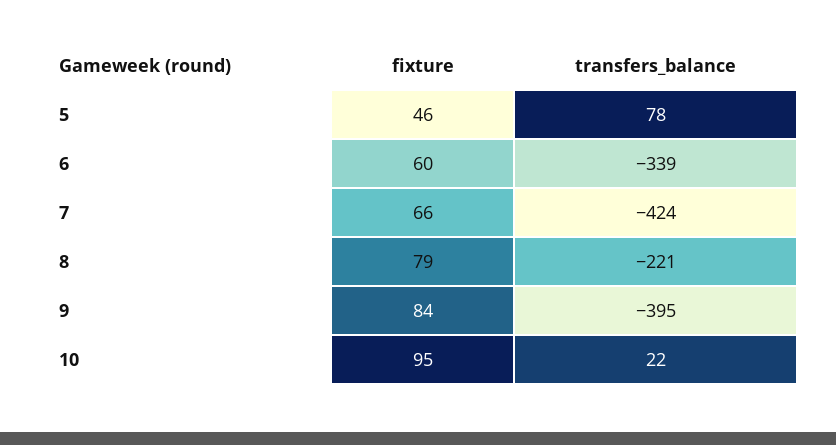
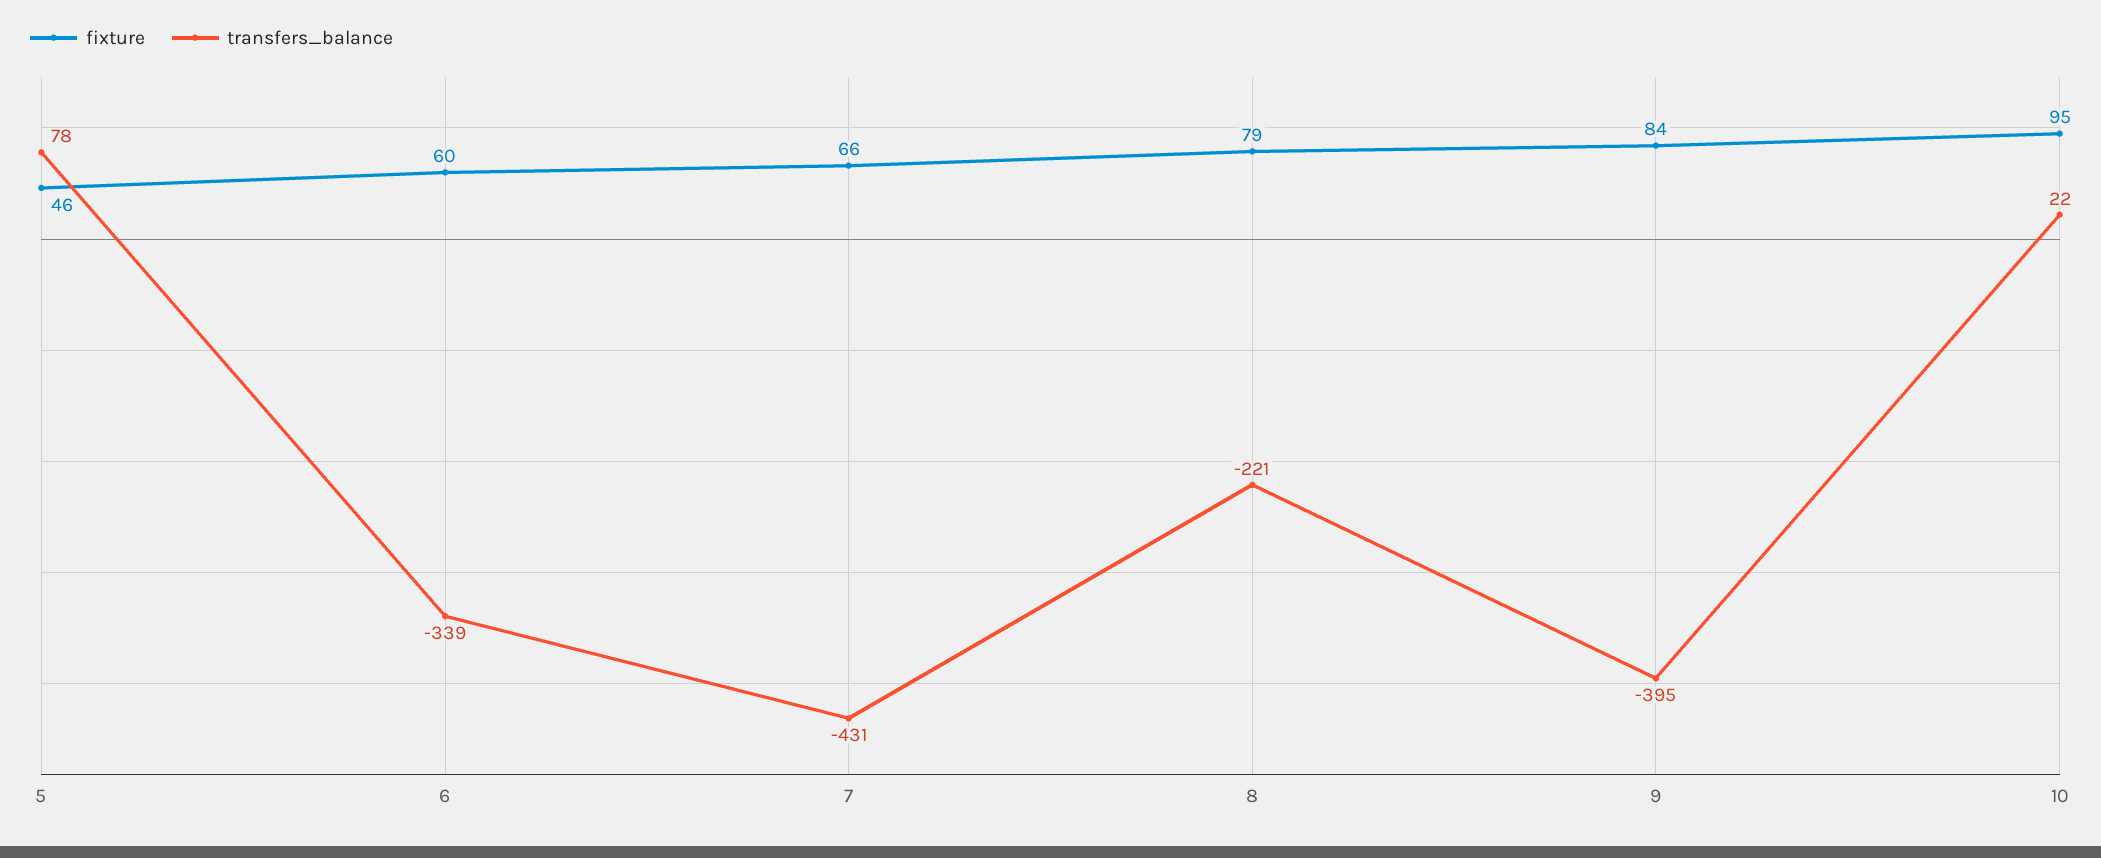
  {
    "fixture": {
      "5": 46,
      "6": 60,
      "7": 66,
      "8": 79,
      "9": 84,
      "10": 95
    },
    "transfers_balance": {
      "5": 78,
      "6": -339,
-     "7": -424,
+     "7": -431,
      "8": -221,
      "9": -395,
      "10": 22
    }
  }

